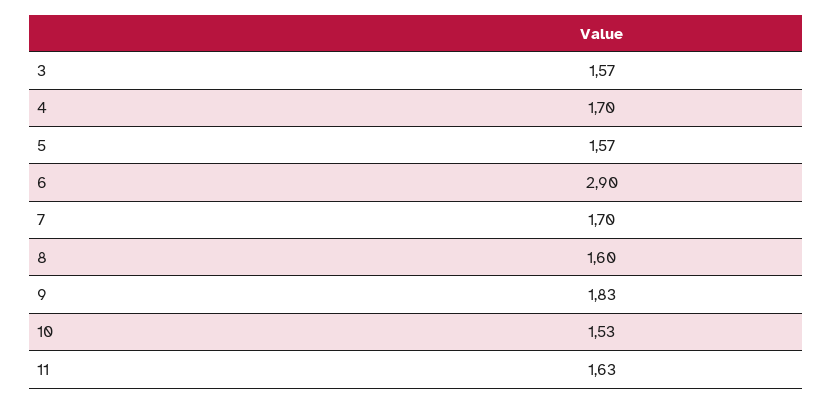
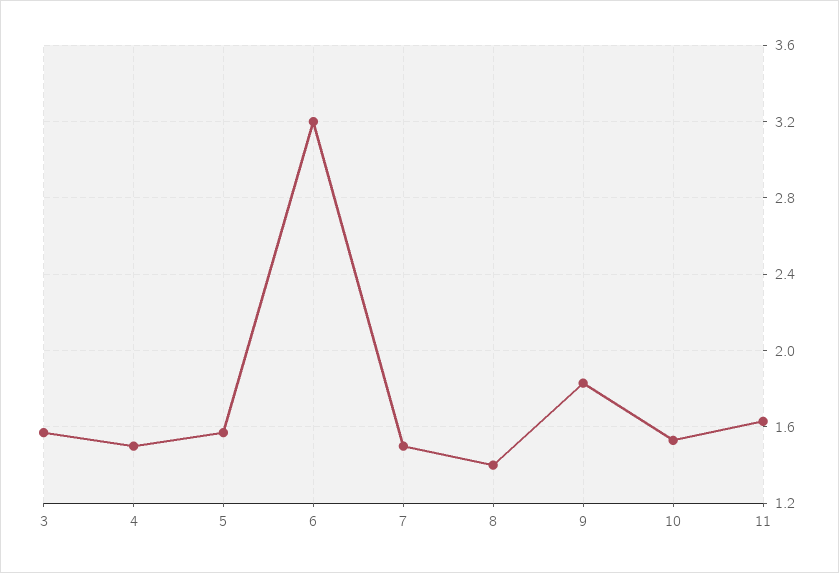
  {
    "3": 1.57,
-   "4": 1.7,
+   "4": 1.5,
    "5": 1.57,
-   "6": 2.9,
+   "6": 3.2,
-   "7": 1.7,
+   "7": 1.5,
-   "8": 1.6,
+   "8": 1.4,
    "9": 1.83,
    "10": 1.53,
    "11": 1.63
  }

